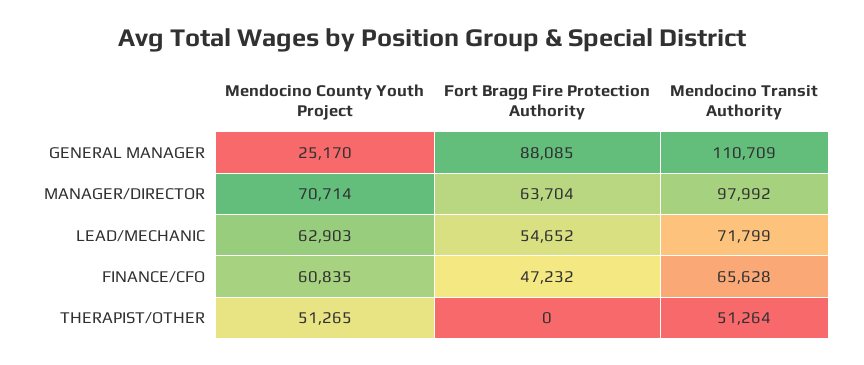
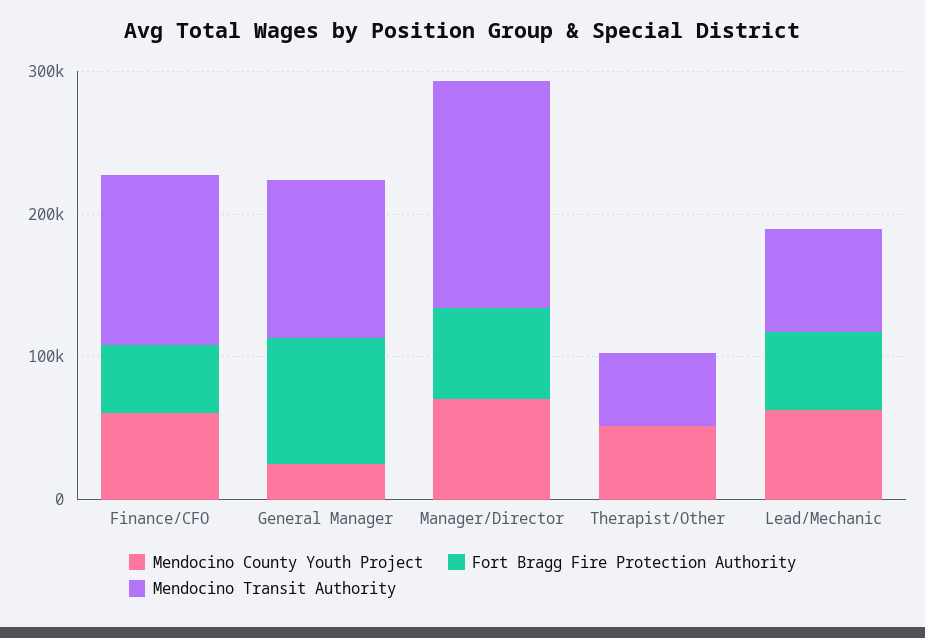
  {
    "Mendocino County Youth Project": {
      "GENERAL MANAGER": 25170,
      "MANAGER/DIRECTOR": 70714,
      "LEAD/MECHANIC": 62903,
      "FINANCE/CFO": 60835,
      "THERAPIST/OTHER": 51265
    },
    "Fort Bragg Fire Protection Authority": {
      "GENERAL MANAGER": 88085,
      "MANAGER/DIRECTOR": 63704,
      "LEAD/MECHANIC": 54652,
      "FINANCE/CFO": 47232,
      "THERAPIST/OTHER": 0
    },
    "Mendocino Transit Authority": {
      "GENERAL MANAGER": 110709,
-     "MANAGER/DIRECTOR": 97992,
+     "MANAGER/DIRECTOR": 160000,
      "LEAD/MECHANIC": 71799,
-     "FINANCE/CFO": 65628,
+     "FINANCE/CFO": 120000,
      "THERAPIST/OTHER": 51264
    }
  }

